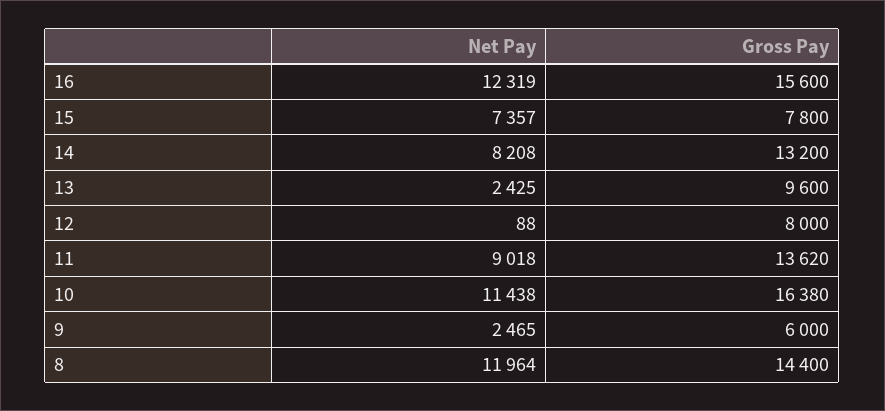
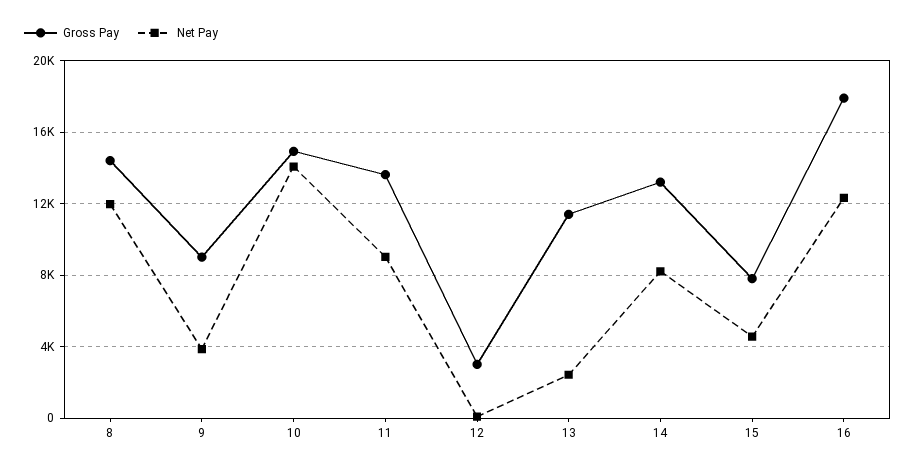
  {
    "Net Pay": {
      "16": 12319,
-     "15": 7357,
+     "15": 4500,
      "14": 8208,
      "13": 2425,
      "12": 88,
      "11": 9018,
-     "10": 11438,
+     "10": 14000,
-     "9": 2465,
+     "9": 4000,
      "8": 11964
    },
    "Gross Pay": {
-     "16": 15600,
+     "16": 18000,
      "15": 7800,
      "14": 13200,
-     "13": 9600,
+     "13": 11500,
-     "12": 8000,
+     "12": 3000,
      "11": 13620,
-     "10": 16380,
+     "10": 15000,
-     "9": 6000,
+     "9": 9000,
      "8": 14400
    }
  }

